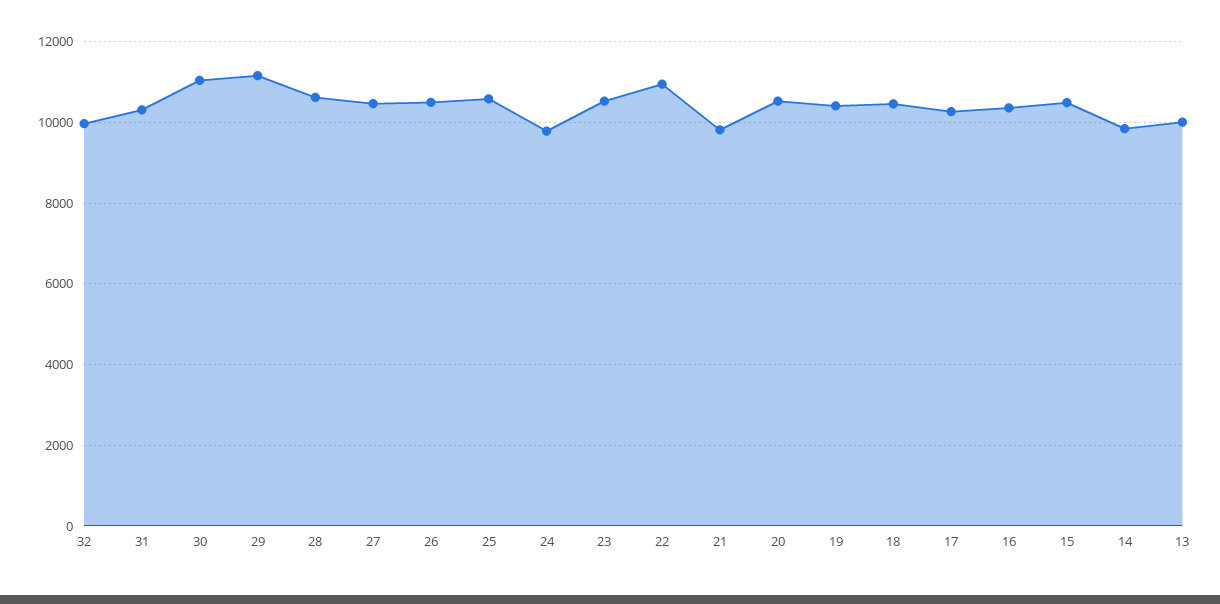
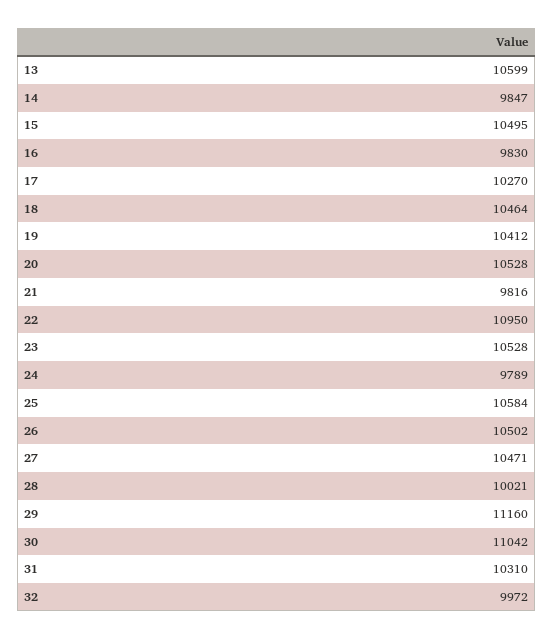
  {
    "32": 9972,
    "31": 10310,
    "30": 11042,
    "29": 11160,
-   "28": 10600,
+   "28": 10021,
    "27": 10471,
    "26": 10502,
    "25": 10584,
    "24": 9789,
    "23": 10528,
    "22": 10950,
    "21": 9816,
    "20": 10528,
    "19": 10412,
    "18": 10464,
    "17": 10270,
-   "16": 10400,
+   "16": 9830,
    "15": 10495,
    "14": 9847,
-   "13": 10000
+   "13": 10599
  }

